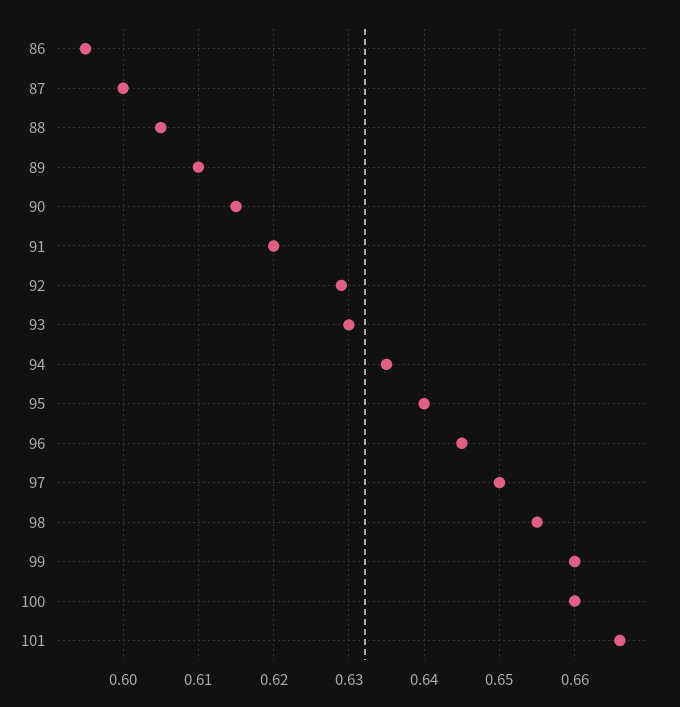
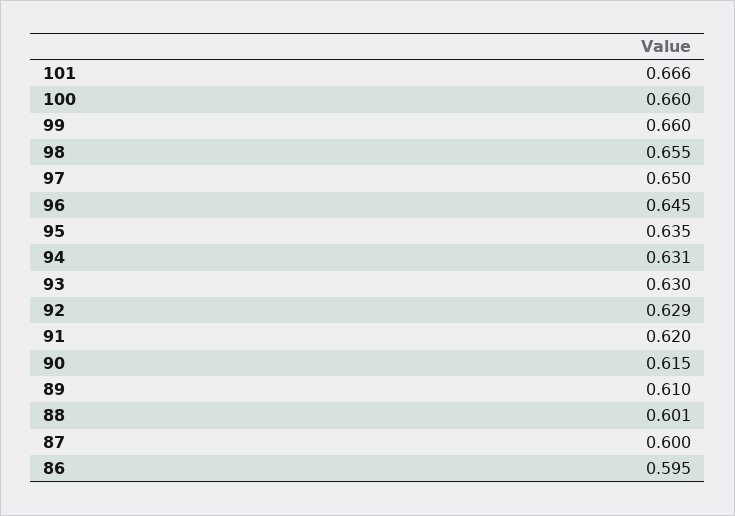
  {
    "86": 0.595,
    "87": 0.6,
-   "88": 0.605,
+   "88": 0.601,
    "89": 0.61,
    "90": 0.615,
    "91": 0.62,
    "92": 0.629,
    "93": 0.63,
-   "94": 0.635,
+   "94": 0.631,
-   "95": 0.64,
+   "95": 0.635,
    "96": 0.645,
    "97": 0.65,
    "98": 0.655,
    "99": 0.66,
    "100": 0.66,
    "101": 0.666
  }

